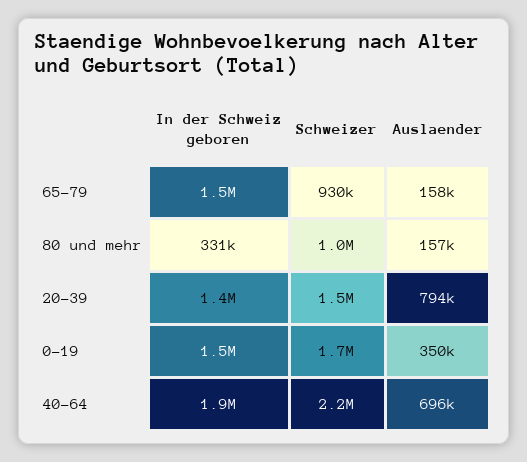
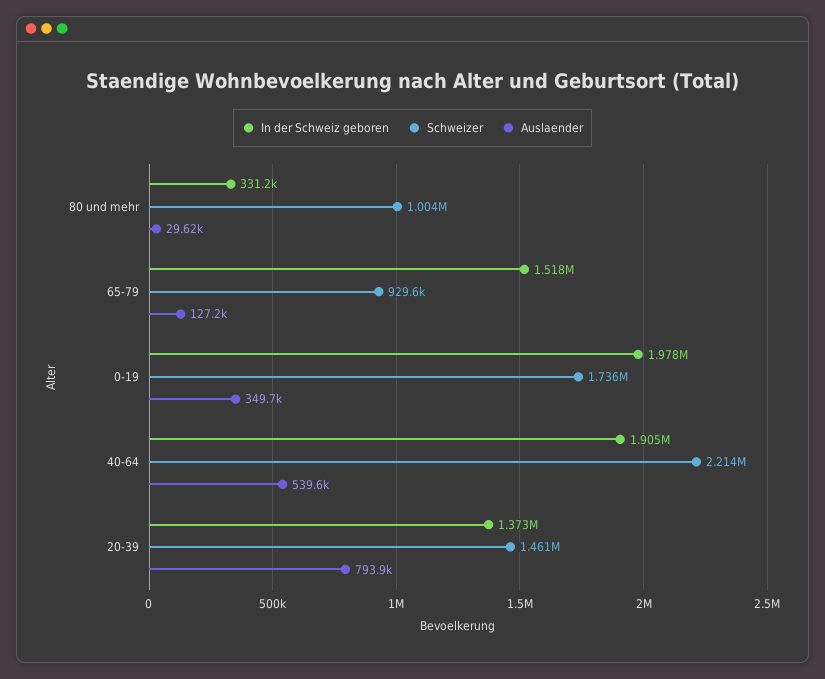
  {
    "In der Schweiz geboren": {
      "65-79": 1518000,
      "80 und mehr": 331200,
      "20-39": 1373000,
-     "0-19": 1500000,
+     "0-19": 1978000,
      "40-64": 1905000
    },
    "Schweizer": {
      "65-79": 929600,
      "80 und mehr": 1004000,
      "20-39": 1461000,
      "0-19": 1736000,
      "40-64": 2214000
    },
    "Auslaender": {
-     "65-79": 158000,
+     "65-79": 127200,
-     "80 und mehr": 157000,
+     "80 und mehr": 29620,
      "20-39": 793900,
      "0-19": 349700,
-     "40-64": 696000
+     "40-64": 539600
    }
  }

